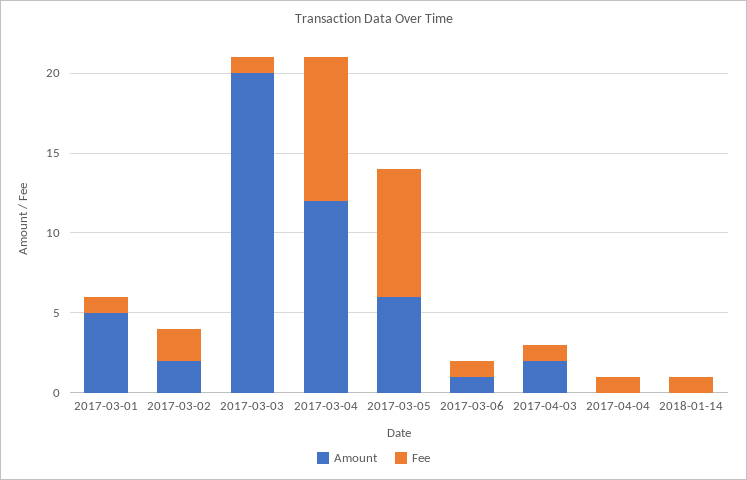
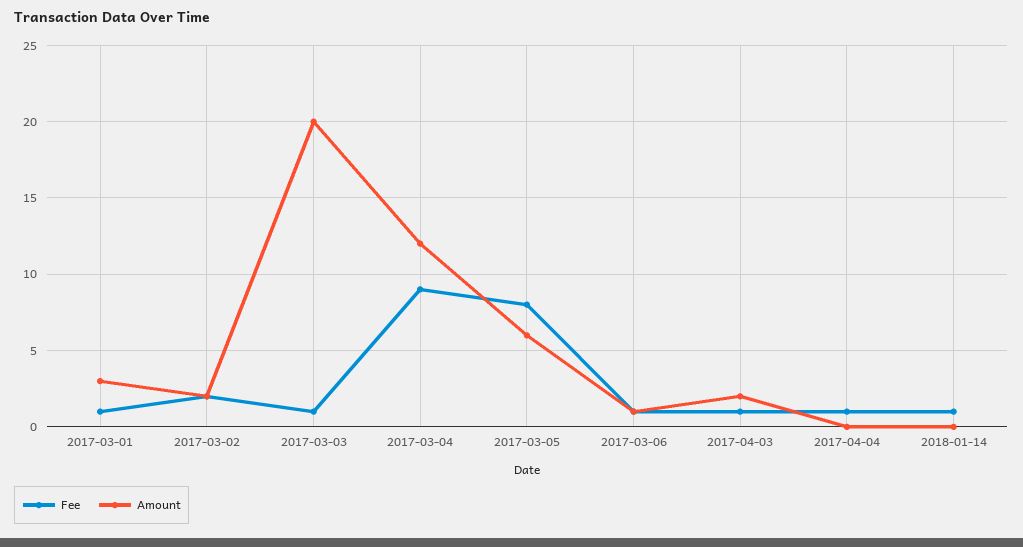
  {
    "Amount": {
-     "2017-03-01": 5,
+     "2017-03-01": 3,
      "2017-03-02": 2,
      "2017-03-03": 20,
      "2017-03-04": 12,
      "2017-03-05": 6,
      "2017-03-06": 1,
      "2017-04-03": 2,
      "2017-04-04": 0,
      "2018-01-14": 0
    },
    "Fee": {
      "2017-03-01": 1,
      "2017-03-02": 2,
      "2017-03-03": 1,
      "2017-03-04": 9,
      "2017-03-05": 8,
      "2017-03-06": 1,
      "2017-04-03": 1,
      "2017-04-04": 1,
      "2018-01-14": 1
    }
  }

